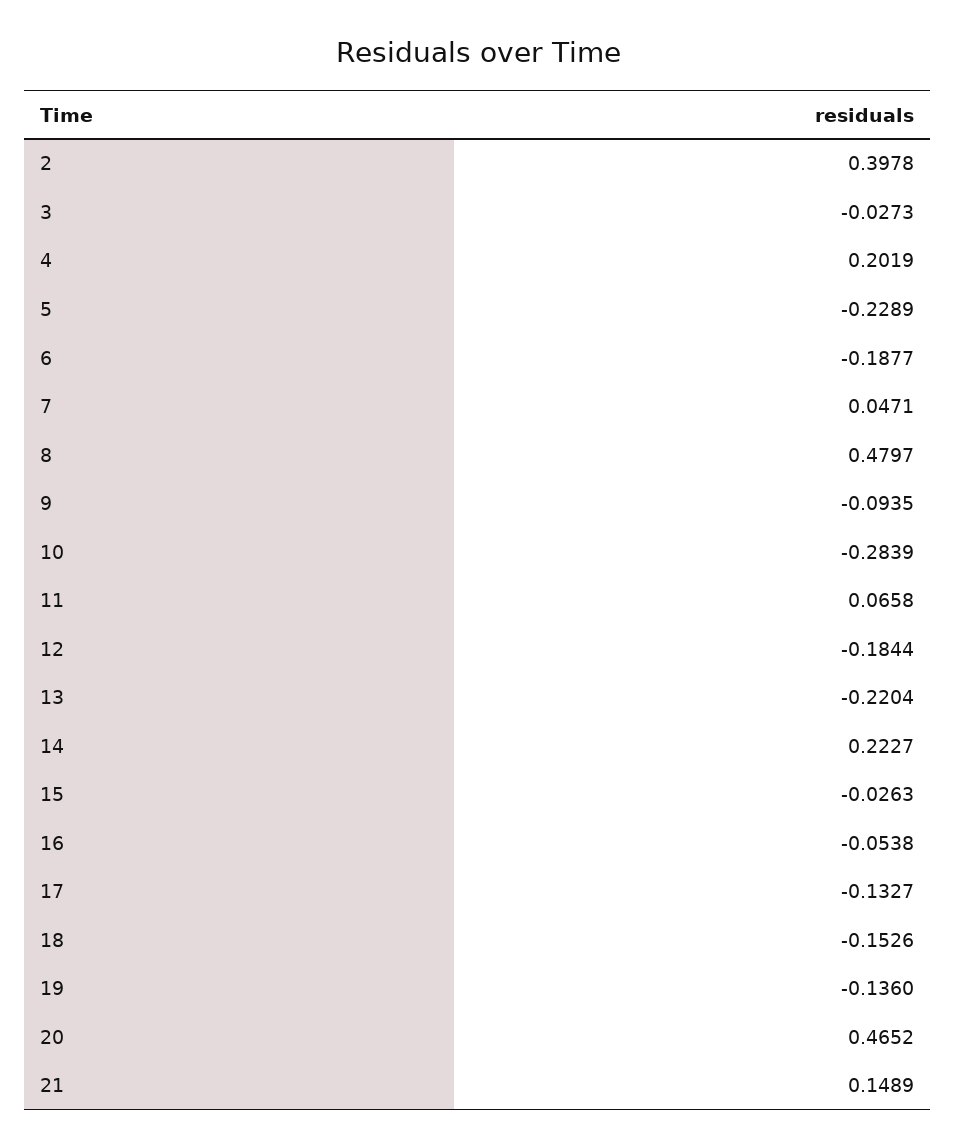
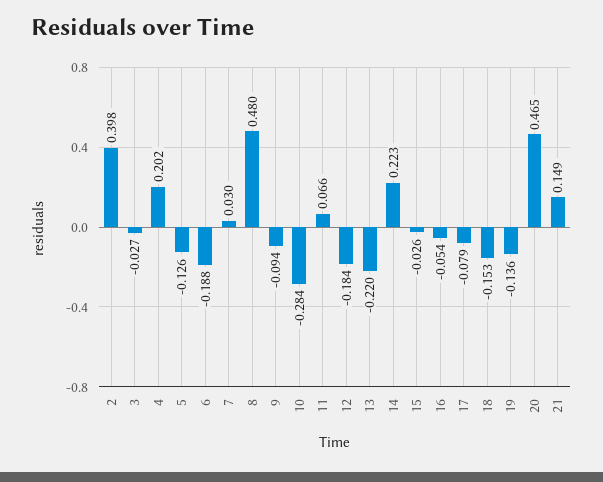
  {
    "2": 0.3978,
    "3": -0.0273,
    "4": 0.2019,
-   "5": -0.2289,
+   "5": -0.126,
    "6": -0.1877,
-   "7": 0.0471,
+   "7": 0.03,
    "8": 0.4797,
    "9": -0.0935,
    "10": -0.2839,
    "11": 0.0658,
    "12": -0.1844,
    "13": -0.2204,
    "14": 0.2227,
    "15": -0.0263,
    "16": -0.0538,
-   "17": -0.1327,
+   "17": -0.079,
    "18": -0.1526,
    "19": -0.136,
    "20": 0.4652,
    "21": 0.1489
  }

